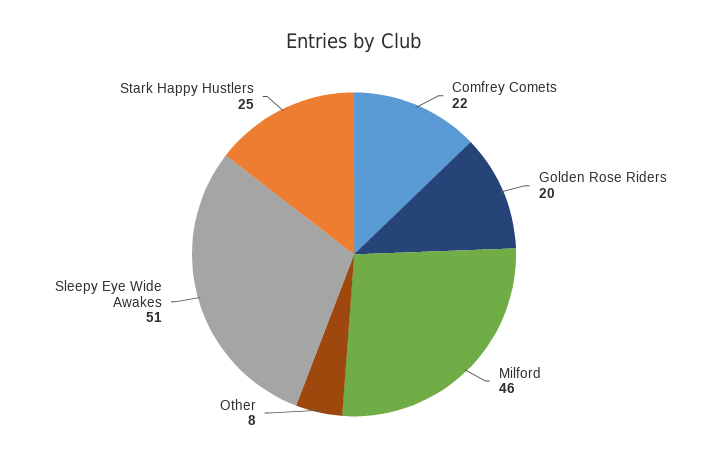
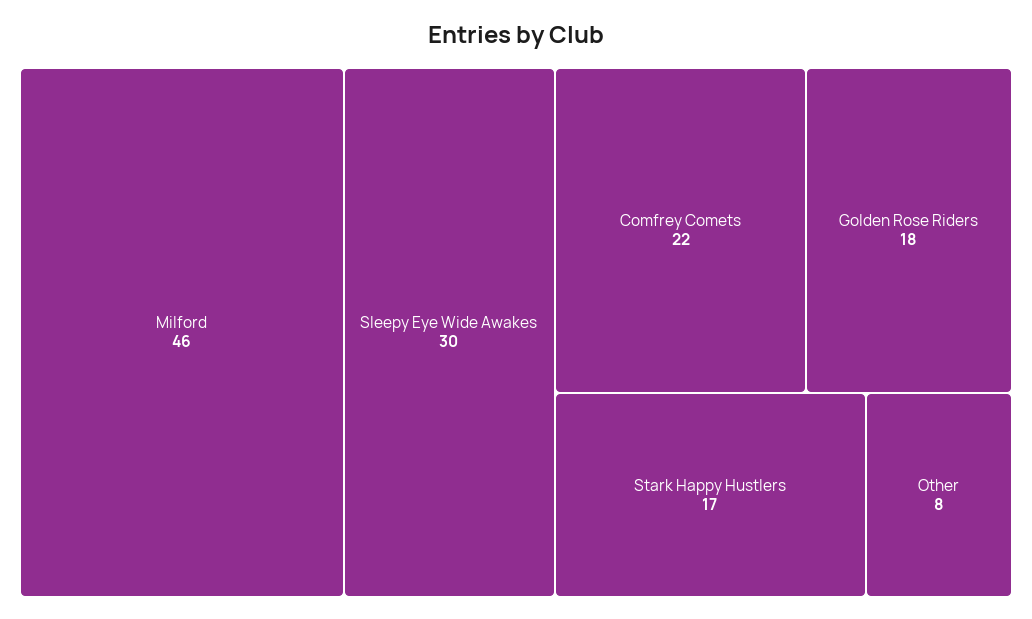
  {
    "Comfrey Comets": 22,
-   "Golden Rose Riders": 20,
+   "Golden Rose Riders": 18,
    "Milford": 46,
    "Other": 8,
-   "Sleepy Eye Wide Awakes": 51,
+   "Sleepy Eye Wide Awakes": 30,
-   "Stark Happy Hustlers": 25
+   "Stark Happy Hustlers": 17
  }

